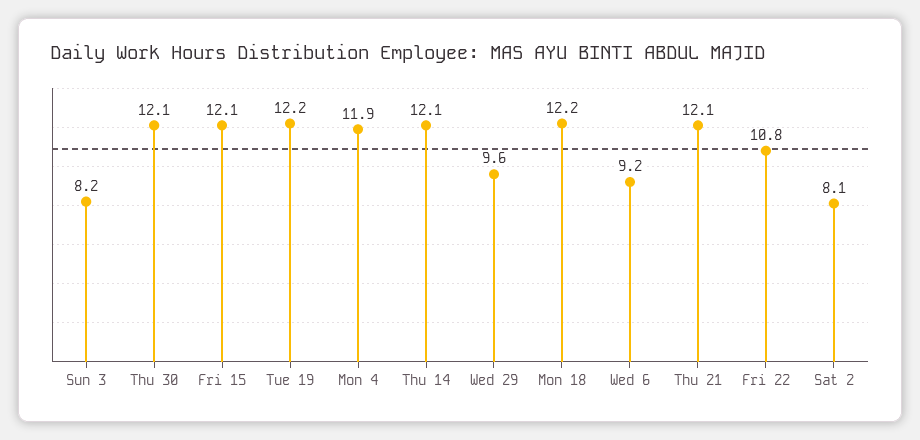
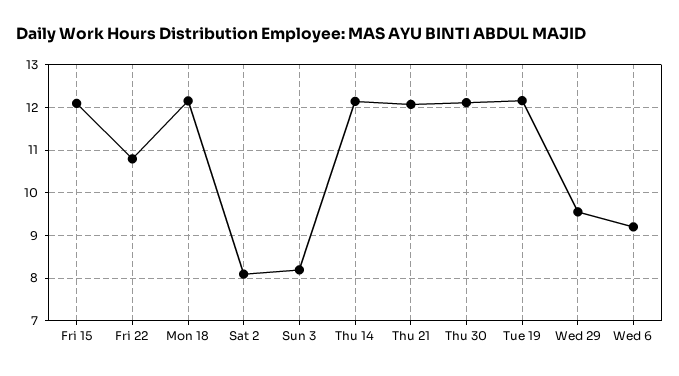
  {
    "Sun 3": 8.2,
    "Thu 30": 12.1,
    "Fri 15": 12.1,
    "Tue 19": 12.2,
-   "Mon 4": 11.9,
    "Thu 14": 12.1,
    "Wed 29": 9.6,
    "Mon 18": 12.2,
    "Wed 6": 9.2,
    "Thu 21": 12.1,
    "Fri 22": 10.8,
    "Sat 2": 8.1
  }

